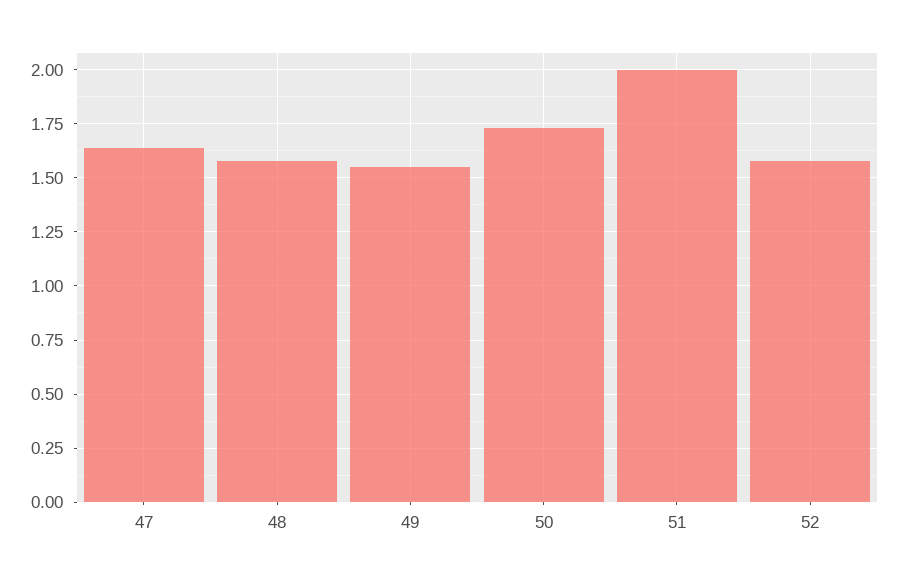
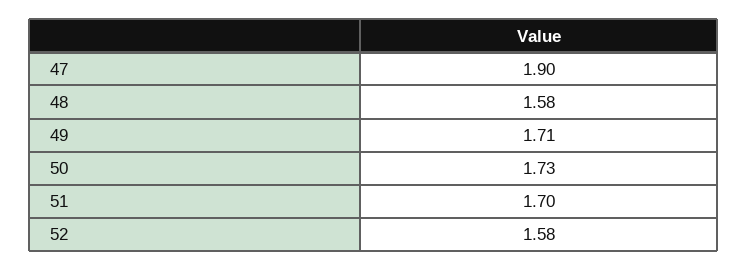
  {
-   "47": 1.65,
+   "47": 1.9,
    "48": 1.58,
-   "49": 1.55,
+   "49": 1.71,
    "50": 1.73,
-   "51": 2,
+   "51": 1.7,
    "52": 1.58
  }

